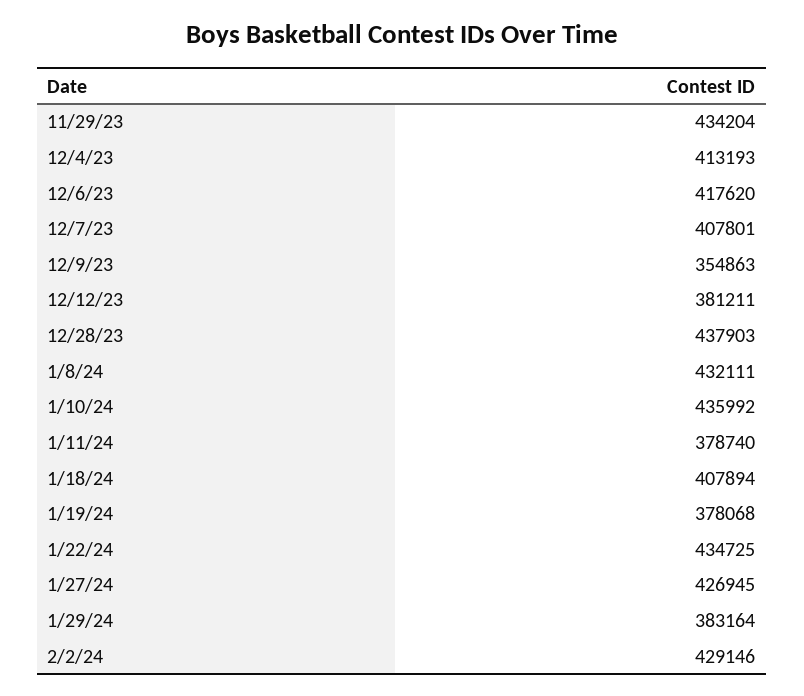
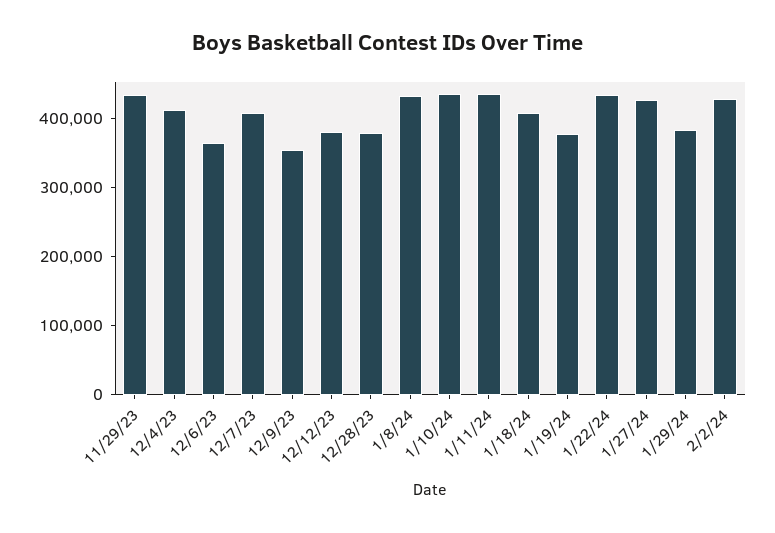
  {
    "11/29/23": 434204,
    "12/4/23": 413193,
-   "12/6/23": 417620,
+   "12/6/23": 360000,
    "12/7/23": 407801,
    "12/9/23": 354863,
    "12/12/23": 381211,
-   "12/28/23": 437903,
+   "12/28/23": 380000,
    "1/8/24": 432111,
    "1/10/24": 435992,
-   "1/11/24": 378740,
+   "1/11/24": 440000,
    "1/18/24": 407894,
    "1/19/24": 378068,
    "1/22/24": 434725,
    "1/27/24": 426945,
    "1/29/24": 383164,
    "2/2/24": 429146
  }

